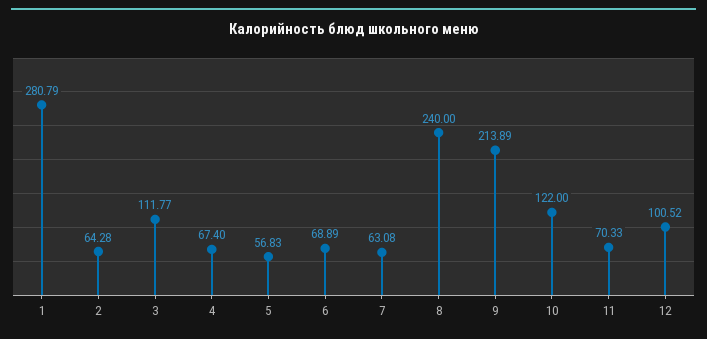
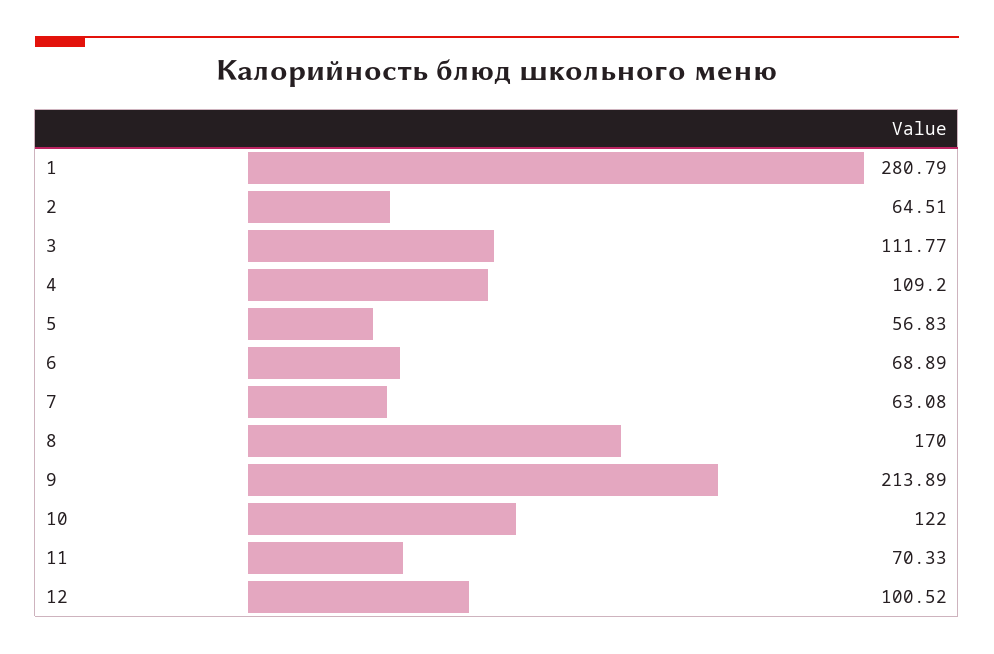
  {
    "1": 280.79,
-   "2": 64.28,
+   "2": 64.51,
    "3": 111.77,
-   "4": 67.4,
+   "4": 109.2,
    "5": 56.83,
    "6": 68.89,
    "7": 63.08,
-   "8": 240,
+   "8": 170,
    "9": 213.89,
    "10": 122,
    "11": 70.33,
    "12": 100.52
  }

